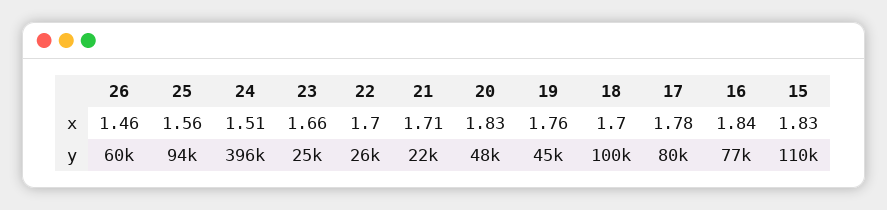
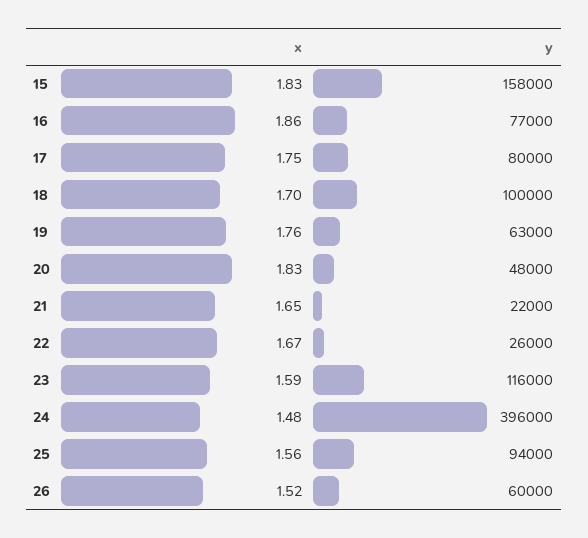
  {
    "26": {
-     "x": 1.46,
+     "x": 1.52,
      "y": 60000
    },
    "25": {
      "x": 1.56,
      "y": 94000
    },
    "24": {
-     "x": 1.51,
+     "x": 1.48,
      "y": 396000
    },
    "23": {
-     "x": 1.66,
+     "x": 1.59,
-     "y": 25000
+     "y": 116000
    },
    "22": {
-     "x": 1.7,
+     "x": 1.67,
      "y": 26000
    },
    "21": {
-     "x": 1.71,
+     "x": 1.65,
      "y": 22000
    },
    "20": {
      "x": 1.83,
      "y": 48000
    },
    "19": {
      "x": 1.76,
-     "y": 45000
+     "y": 63000
    },
    "18": {
      "x": 1.7,
      "y": 100000
    },
    "17": {
-     "x": 1.78,
+     "x": 1.75,
      "y": 80000
    },
    "16": {
-     "x": 1.84,
+     "x": 1.86,
      "y": 77000
    },
    "15": {
      "x": 1.83,
-     "y": 110000
+     "y": 158000
    }
  }

